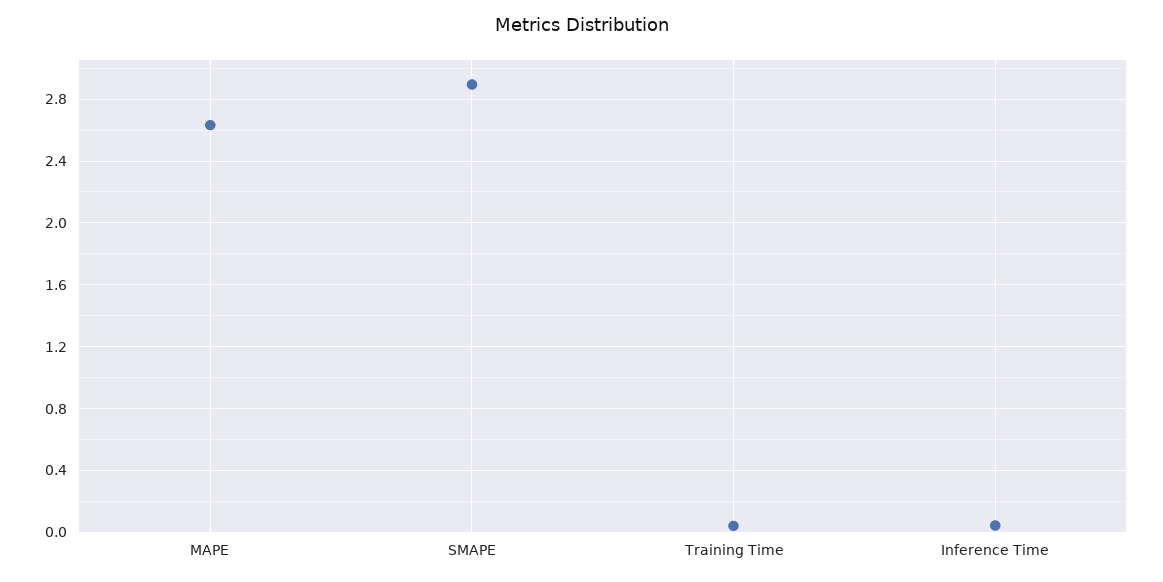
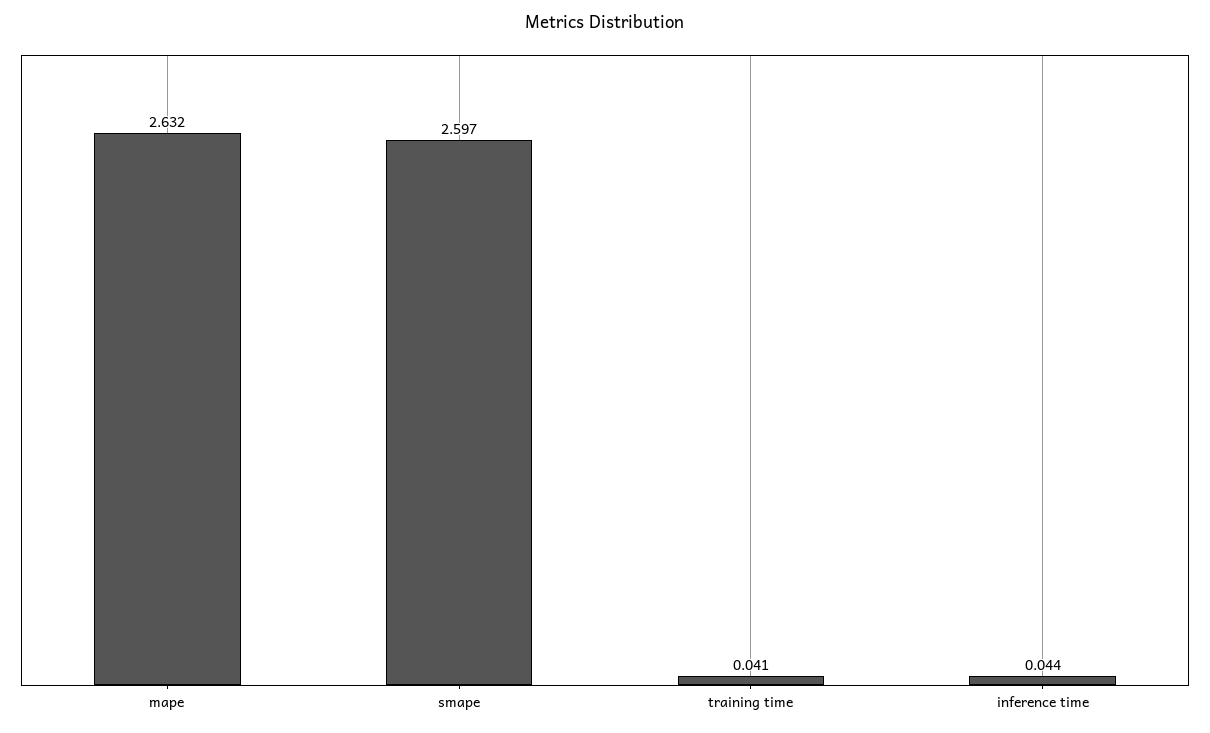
  {
    "MAPE": 2.632,
-   "SMAPE": 2.9,
+   "SMAPE": 2.597,
    "Training Time": 0.041,
    "Inference Time": 0.044
  }

